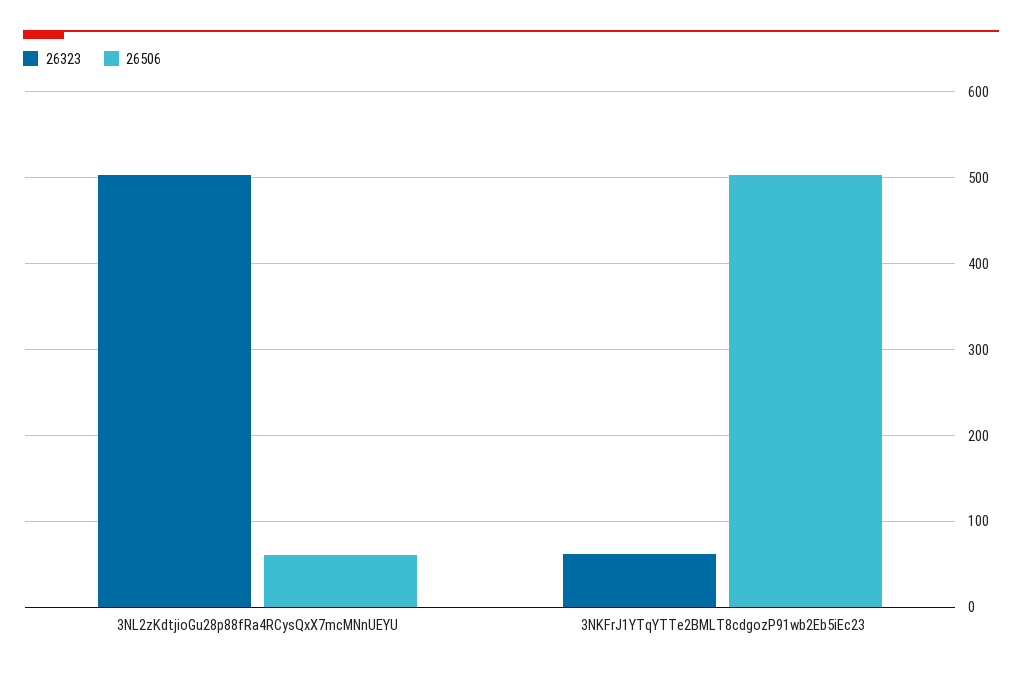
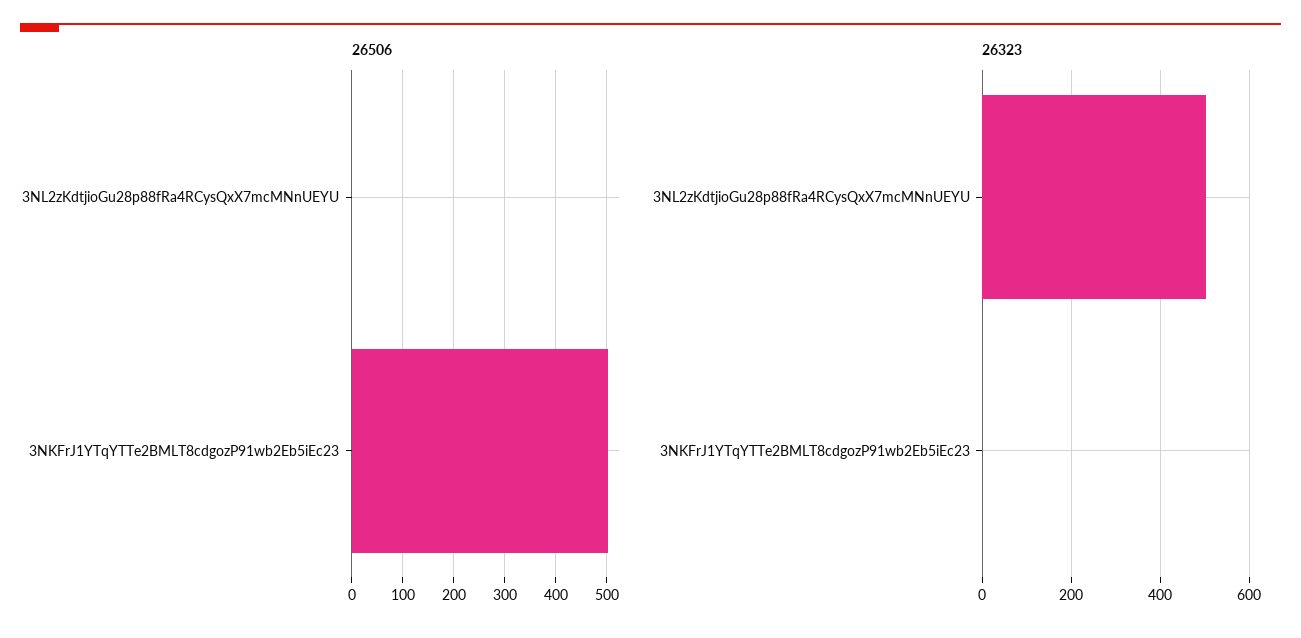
  {
    "26323": {
      "3NL2zKdtjioGu28p88fRa4RCysQxX7mcMNnUEYU": 500,
-     "3NKFrJ1YTqYTTe2BMLT8cdgozP91wb2Eb5iEc23": 60
+     "3NKFrJ1YTqYTTe2BMLT8cdgozP91wb2Eb5iEc23": 0
    },
    "26506": {
-     "3NL2zKdtjioGu28p88fRa4RCysQxX7mcMNnUEYU": 60,
+     "3NL2zKdtjioGu28p88fRa4RCysQxX7mcMNnUEYU": 0,
      "3NKFrJ1YTqYTTe2BMLT8cdgozP91wb2Eb5iEc23": 500
    }
  }

